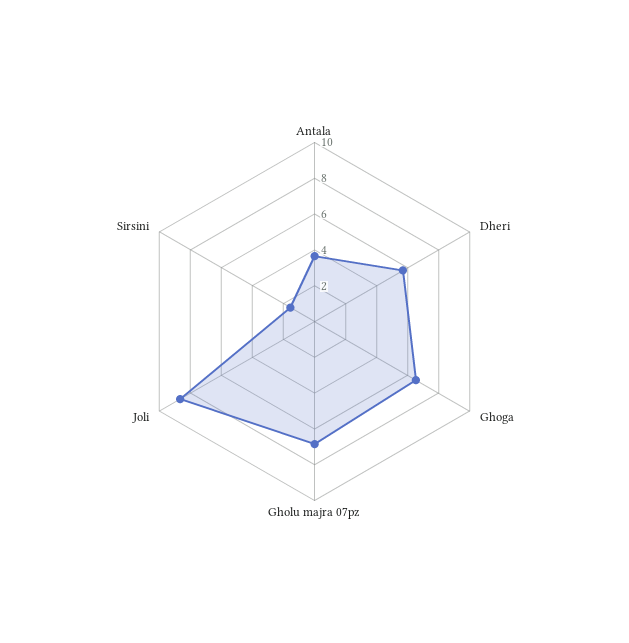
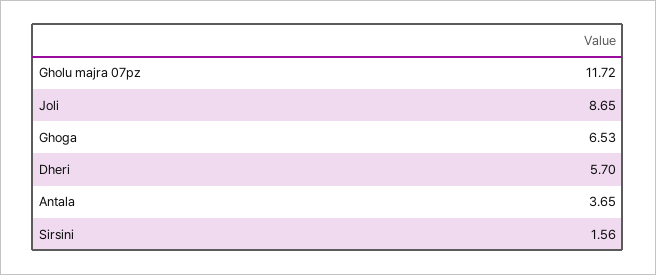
  {
    "Antala": 3.65,
    "Dheri": 5.7,
    "Ghoga": 6.53,
-   "Gholu majra 07pz": 7,
+   "Gholu majra 07pz": 11.72,
    "Joli": 8.65,
    "Sirsini": 1.56
  }

